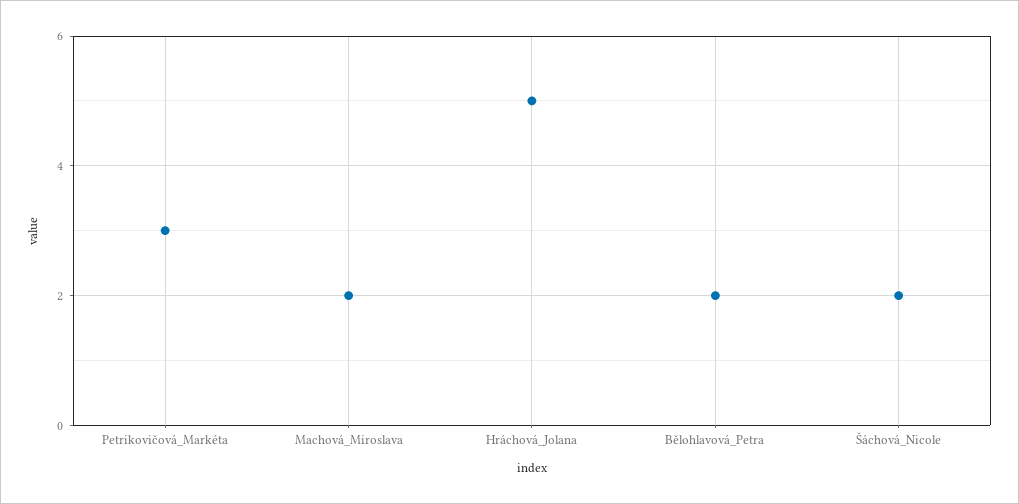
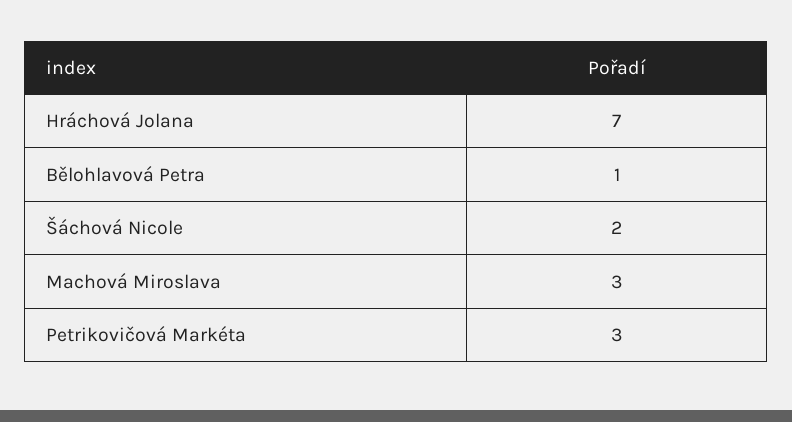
  {
    "Petrikovičová_Markéta": 3,
-   "Machová_Miroslava": 2,
+   "Machová_Miroslava": 3,
-   "Hráchová_Jolana": 5,
+   "Hráchová_Jolana": 7,
-   "Bělohlavová_Petra": 2,
+   "Bělohlavová_Petra": 1,
    "Šáchová_Nicole": 2
  }

